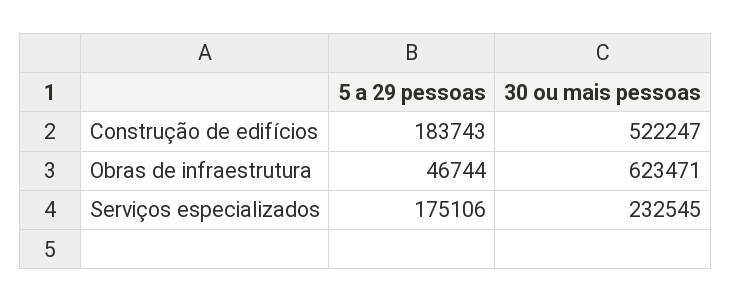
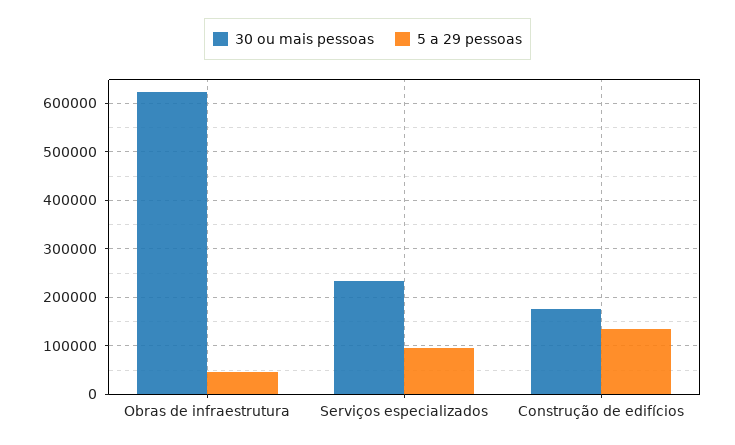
  {
    "5 a 29 pessoas": {
-     "Construção de edifícios": 183743,
+     "Construção de edifícios": 140000,
      "Obras de infraestrutura": 46744,
-     "Serviços especializados": 175106
+     "Serviços especializados": 100000
    },
    "30 ou mais pessoas": {
-     "Construção de edifícios": 522247,
+     "Construção de edifícios": 180000,
      "Obras de infraestrutura": 623471,
      "Serviços especializados": 232545
    }
  }

